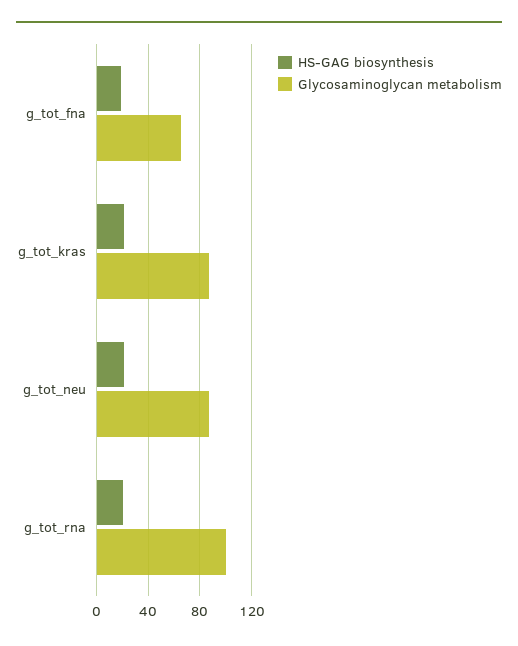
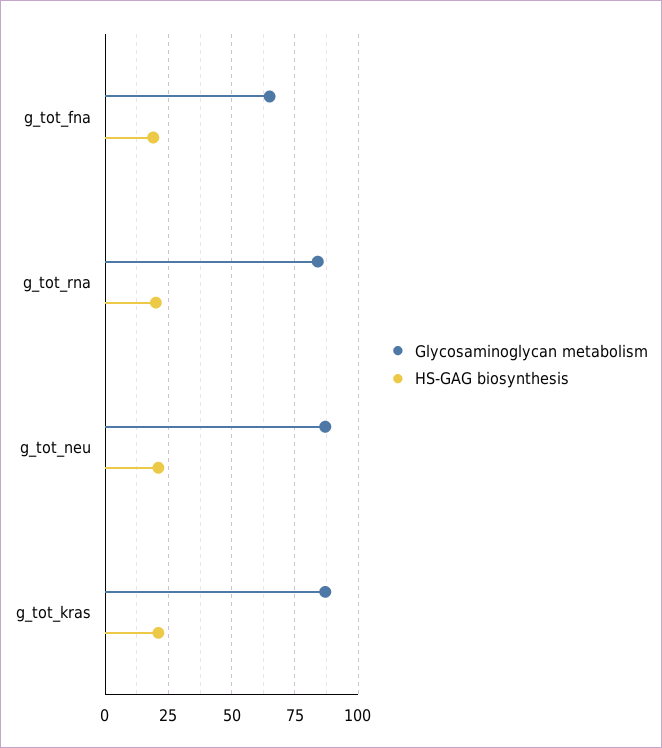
  {
    "HS-GAG biosynthesis": {
      "g_tot_fna": 20,
      "g_tot_kras": 20,
      "g_tot_neu": 20,
      "g_tot_rna": 20
    },
    "Glycosaminoglycan metabolism": {
      "g_tot_fna": 65,
      "g_tot_kras": 85,
      "g_tot_neu": 85,
-     "g_tot_rna": 100
+     "g_tot_rna": 85
    }
  }

